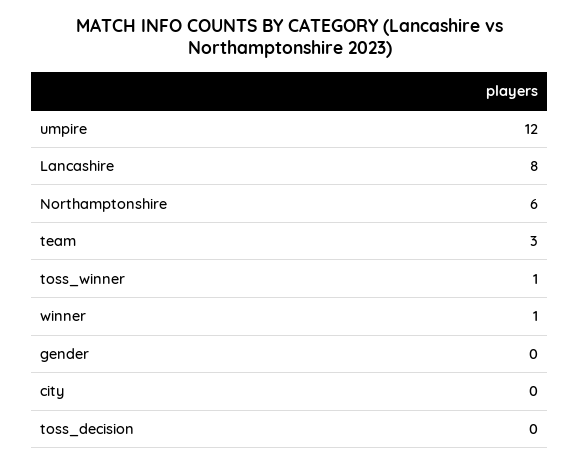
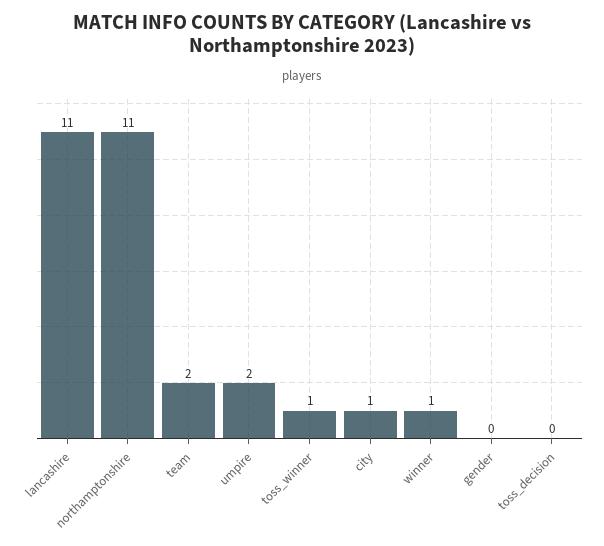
  {
-   "umpire": 12,
+   "umpire": 2,
-   "Lancashire": 8,
+   "Lancashire": 11,
-   "Northamptonshire": 6,
+   "Northamptonshire": 11,
-   "team": 3,
+   "team": 2,
    "toss_winner": 1,
    "winner": 1,
    "gender": 0,
-   "city": 0,
+   "city": 1,
    "toss_decision": 0
  }

